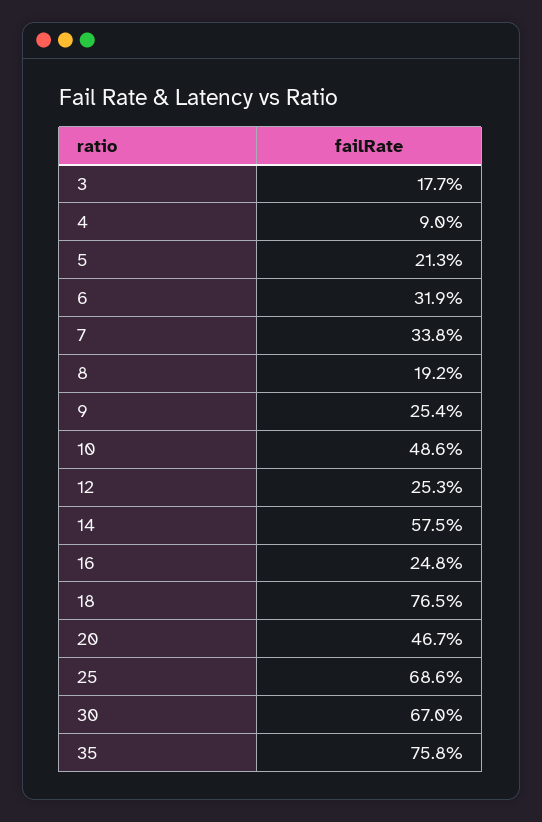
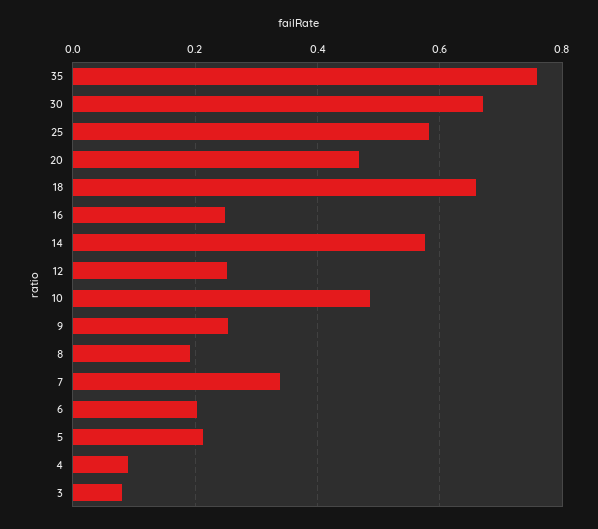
  {
-   "3": 0.177,
+   "3": 0.08,
    "4": 0.09,
    "5": 0.213,
-   "6": 0.319,
+   "6": 0.2,
    "7": 0.338,
    "8": 0.192,
    "9": 0.254,
    "10": 0.486,
    "12": 0.253,
    "14": 0.575,
    "16": 0.248,
-   "18": 0.765,
+   "18": 0.66,
    "20": 0.467,
-   "25": 0.686,
+   "25": 0.58,
    "30": 0.67,
    "35": 0.758
  }

